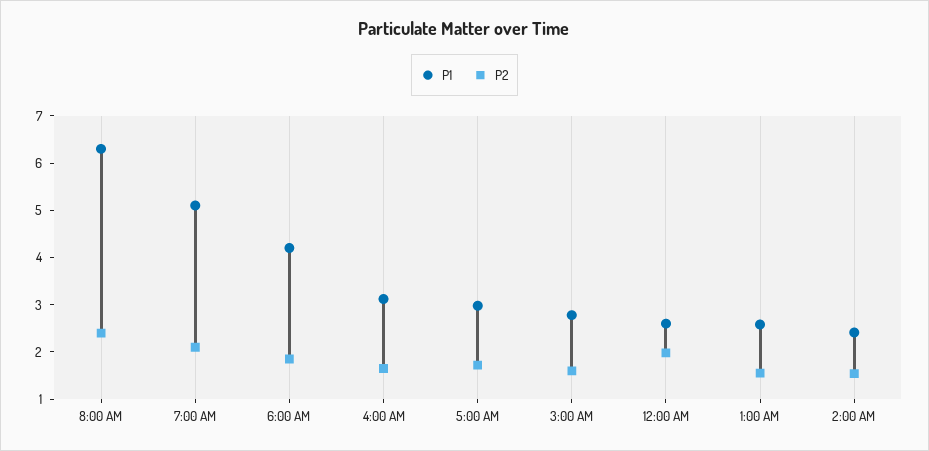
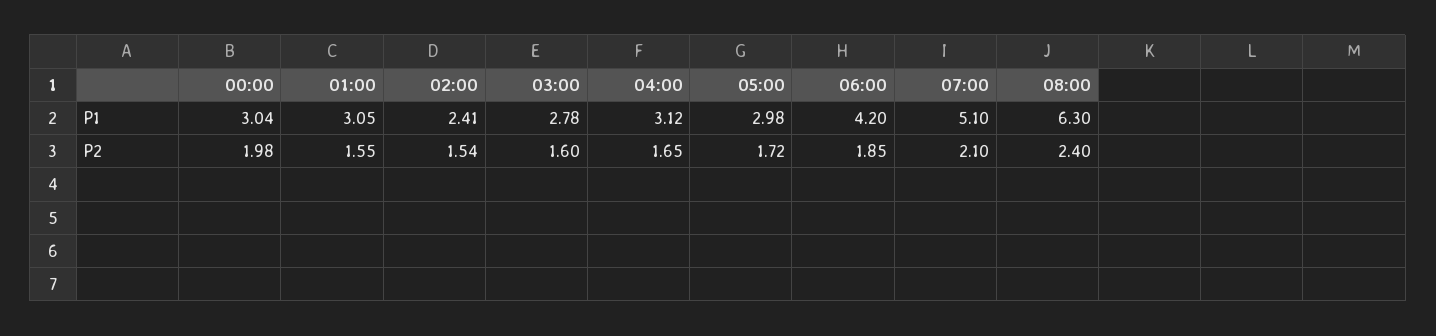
  {
    "P1": {
      "8:00 AM": 6.3,
      "7:00 AM": 5.1,
      "6:00 AM": 4.2,
      "4:00 AM": 3.12,
      "5:00 AM": 2.98,
      "3:00 AM": 2.78,
-     "12:00 AM": 2.6,
+     "12:00 AM": 3.04,
-     "1:00 AM": 2.6,
+     "1:00 AM": 3.05,
      "2:00 AM": 2.41
    },
    "P2": {
      "8:00 AM": 2.4,
      "7:00 AM": 2.1,
      "6:00 AM": 1.85,
      "4:00 AM": 1.65,
      "5:00 AM": 1.72,
      "3:00 AM": 1.6,
      "12:00 AM": 1.98,
      "1:00 AM": 1.55,
      "2:00 AM": 1.54
    }
  }

